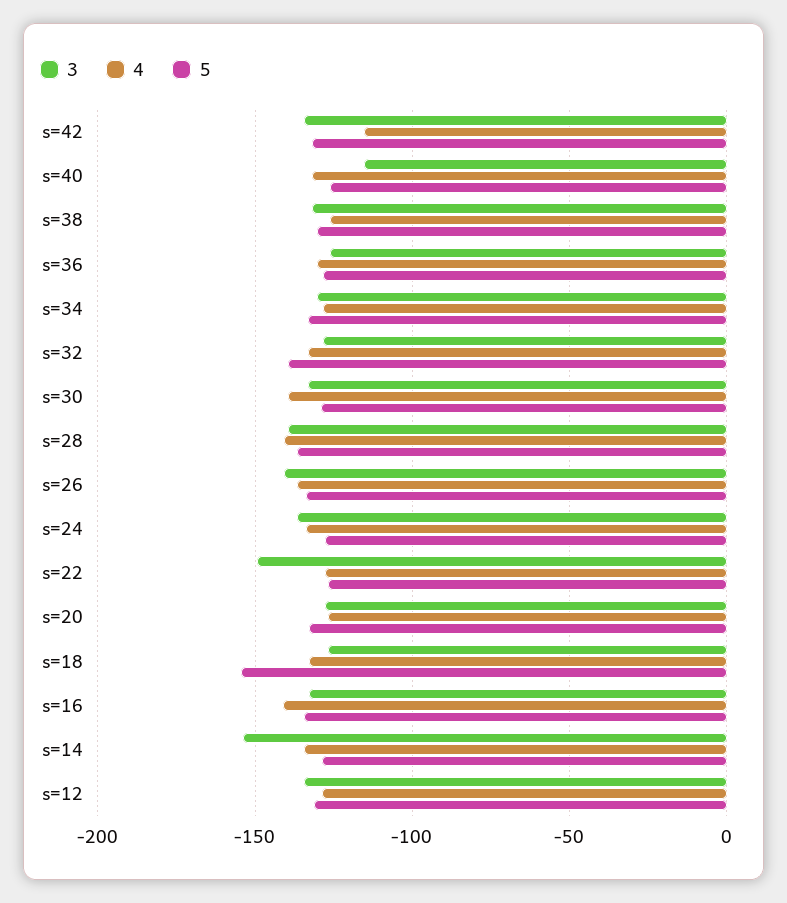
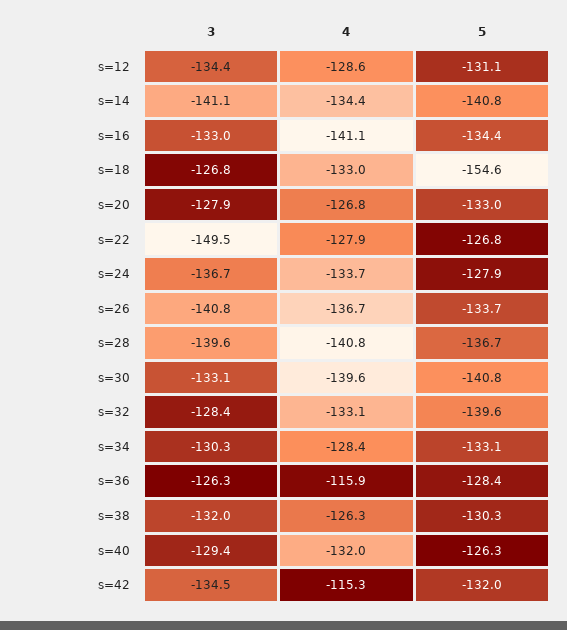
  {
    "3": {
      "s=42": -134.5,
-     "s=40": -115,
+     "s=40": -129.4,
      "s=38": -132,
      "s=36": -126.3,
      "s=34": -130.3,
      "s=32": -128.4,
      "s=30": -133.1,
      "s=28": -139.6,
      "s=26": -140.8,
      "s=24": -136.7,
      "s=22": -149.5,
      "s=20": -127.9,
      "s=18": -126.8,
      "s=16": -133,
-     "s=14": -155,
+     "s=14": -141.1,
      "s=12": -134.4
    },
    "4": {
      "s=42": -115.3,
      "s=40": -132,
      "s=38": -126.3,
-     "s=36": -130,
+     "s=36": -115.9,
      "s=34": -128.4,
      "s=32": -133.1,
      "s=30": -139.6,
      "s=28": -140.8,
      "s=26": -136.7,
      "s=24": -133.7,
      "s=22": -127.9,
      "s=20": -126.8,
      "s=18": -133,
      "s=16": -141.1,
      "s=14": -134.4,
      "s=12": -128.6
    },
    "5": {
      "s=42": -132,
      "s=40": -126.3,
      "s=38": -130.3,
      "s=36": -128.4,
      "s=34": -133.1,
      "s=32": -139.6,
-     "s=30": -130,
+     "s=30": -140.8,
      "s=28": -136.7,
      "s=26": -133.7,
      "s=24": -127.9,
      "s=22": -126.8,
      "s=20": -133,
      "s=18": -154.6,
      "s=16": -134.4,
-     "s=14": -130,
+     "s=14": -140.8,
      "s=12": -131.1
    }
  }

